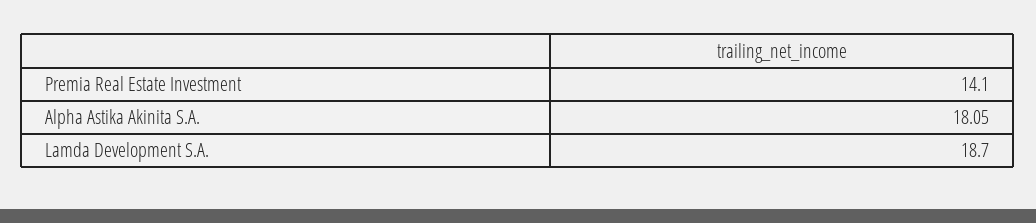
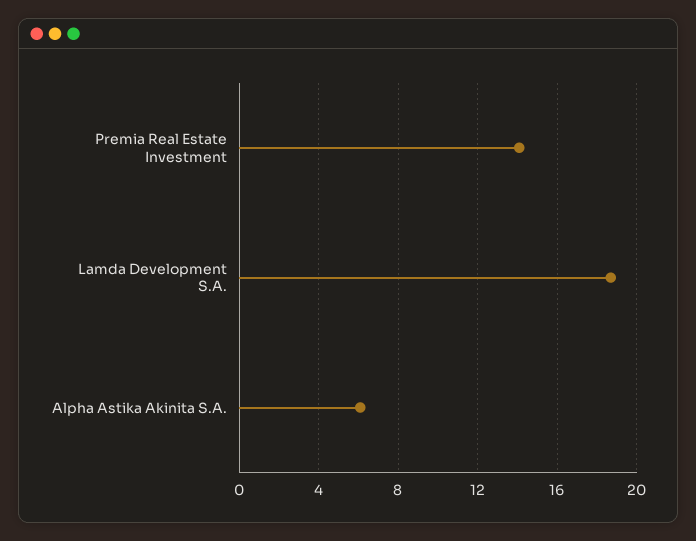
  {
    "Premia Real Estate Investment": 14.1,
-   "Alpha Astika Akinita S.A.": 18.05,
+   "Alpha Astika Akinita S.A.": 6,
    "Lamda Development S.A.": 18.7
  }

